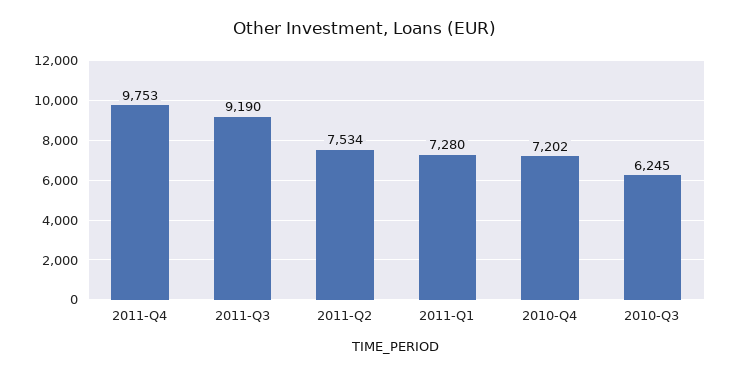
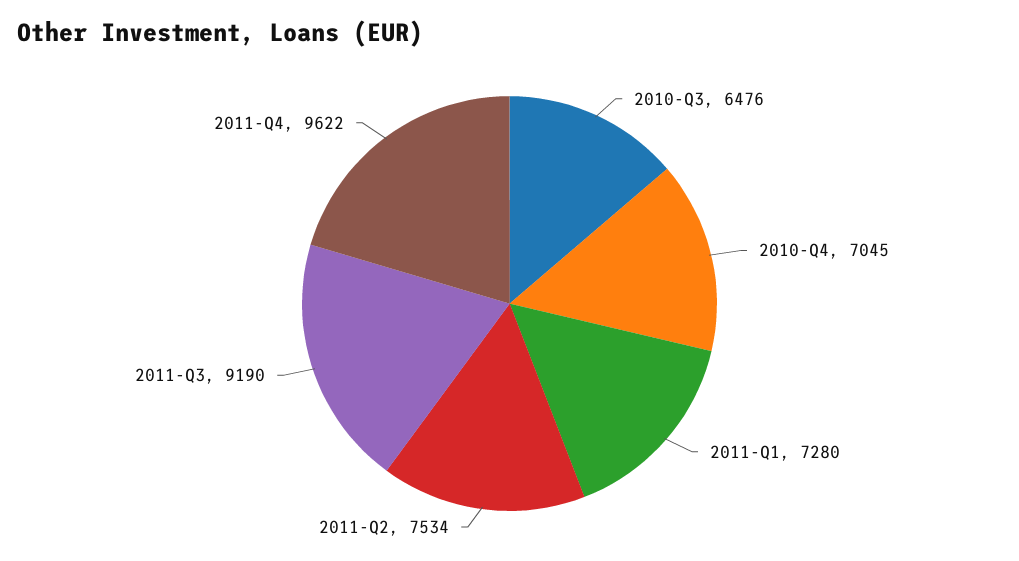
  {
-   "2011-Q4": 9753,
+   "2011-Q4": 9622,
    "2011-Q3": 9190,
    "2011-Q2": 7534,
    "2011-Q1": 7280,
-   "2010-Q4": 7202,
+   "2010-Q4": 7045,
-   "2010-Q3": 6245
+   "2010-Q3": 6476
  }

